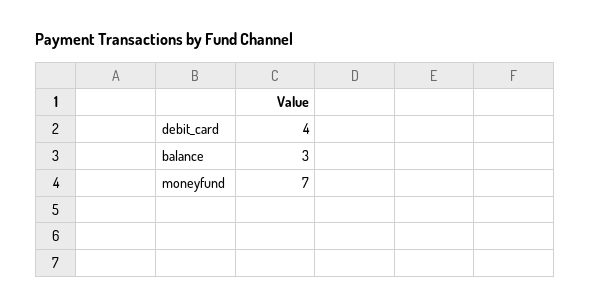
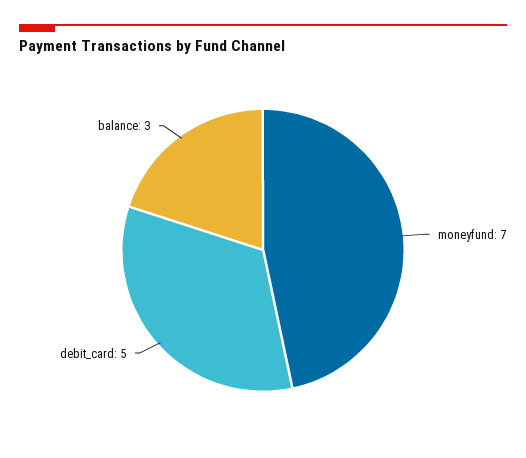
  {
-   "debit_card": 4,
+   "debit_card": 5,
    "balance": 3,
    "moneyfund": 7
  }

